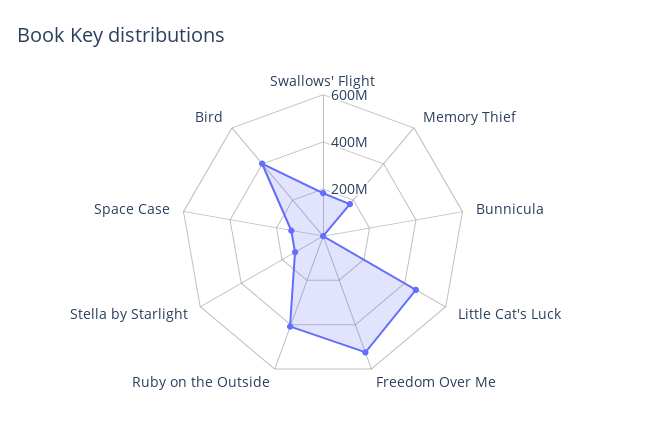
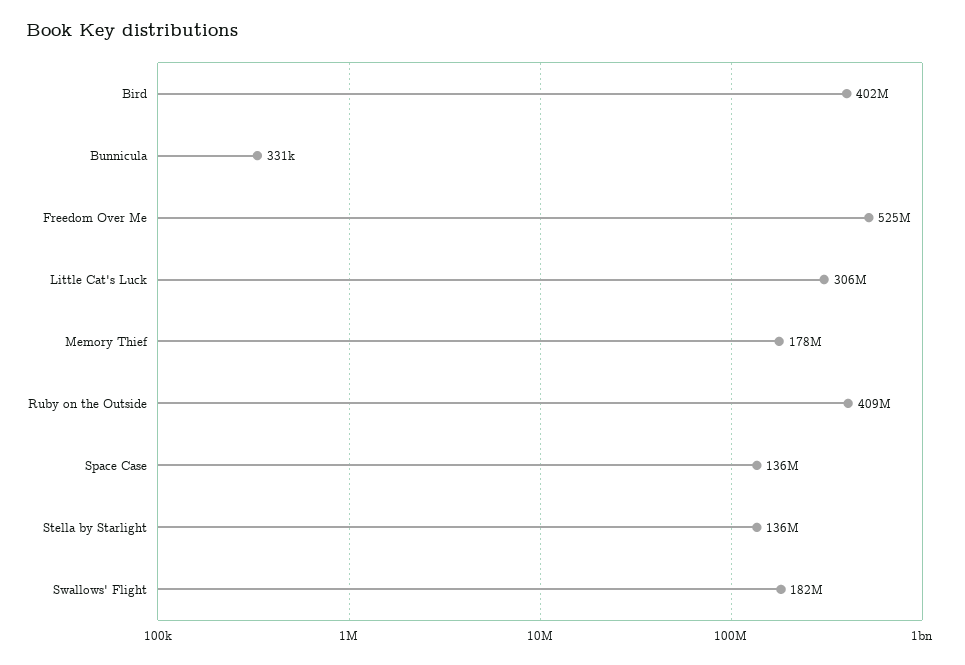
  {
    "Swallows' Flight": 182000000,
    "Memory Thief": 178000000,
    "Bunnicula": 331000,
-   "Little Cat's Luck": 450000000,
+   "Little Cat's Luck": 306000000,
    "Freedom Over Me": 525000000,
    "Ruby on the Outside": 409000000,
    "Stella by Starlight": 136000000,
    "Space Case": 136000000,
    "Bird": 402000000
  }

